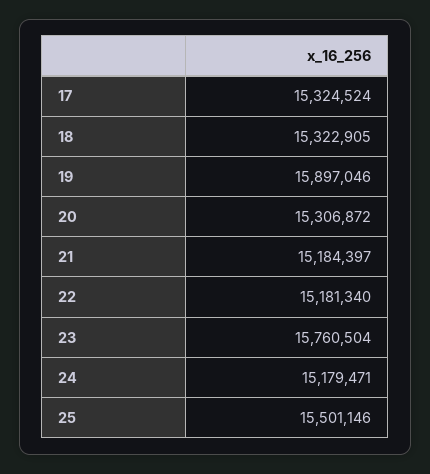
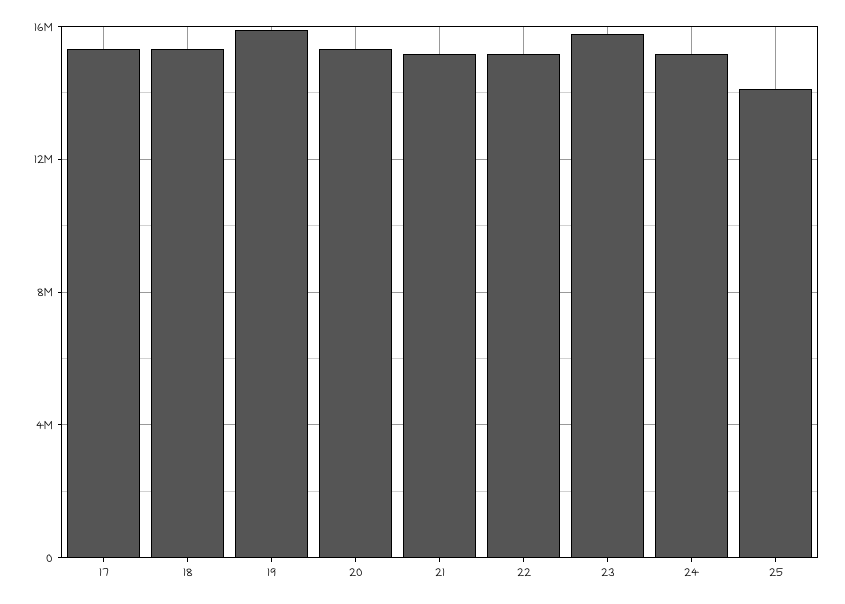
  {
    "17": 15324524,
    "18": 15322905,
    "19": 15897046,
    "20": 15306872,
    "21": 15184397,
    "22": 15181340,
    "23": 15760504,
    "24": 15179471,
-   "25": 15501146
+   "25": 14000000
  }

